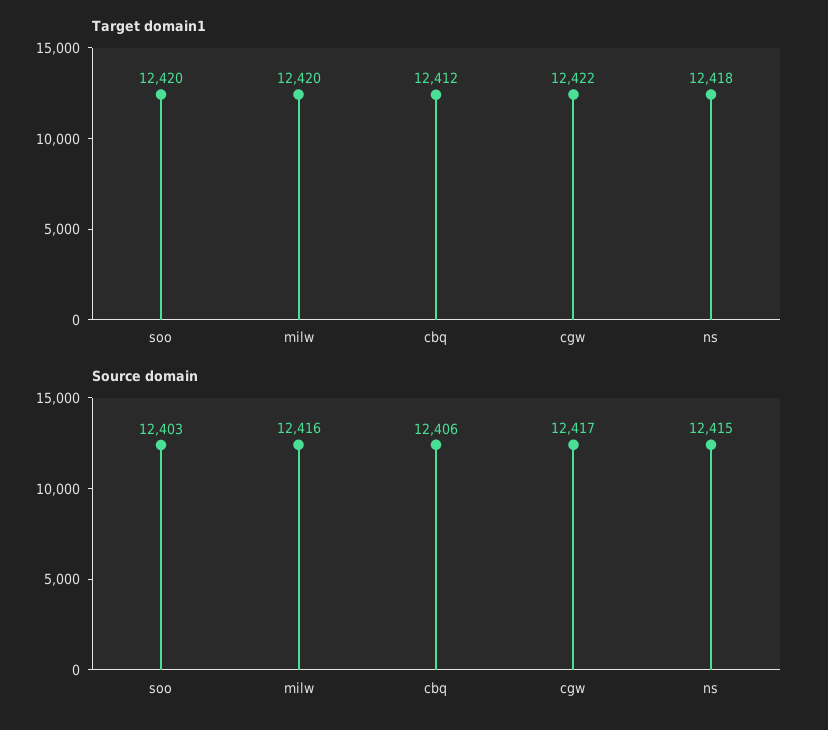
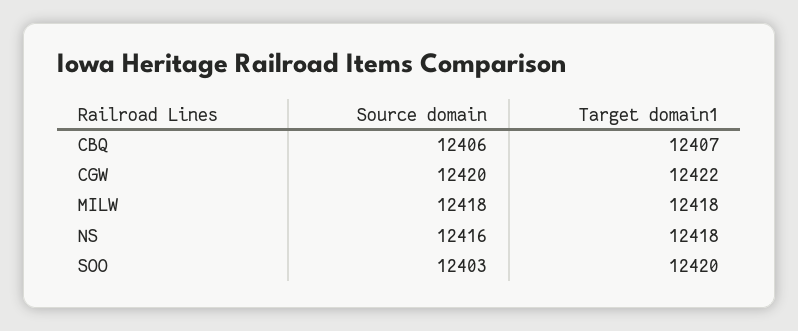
  {
    "Target domain1": {
      "soo": 12420,
-     "milw": 12420,
+     "milw": 12418,
-     "cbq": 12412,
+     "cbq": 12407,
      "cgw": 12422,
      "ns": 12418
    },
    "Source domain": {
      "soo": 12403,
-     "milw": 12416,
+     "milw": 12418,
      "cbq": 12406,
-     "cgw": 12417,
+     "cgw": 12420,
-     "ns": 12415
+     "ns": 12416
    }
  }

